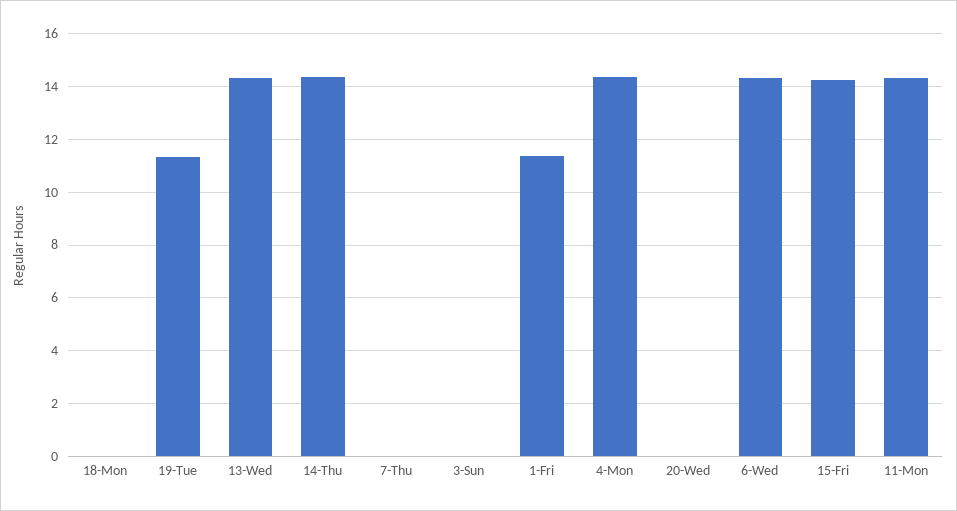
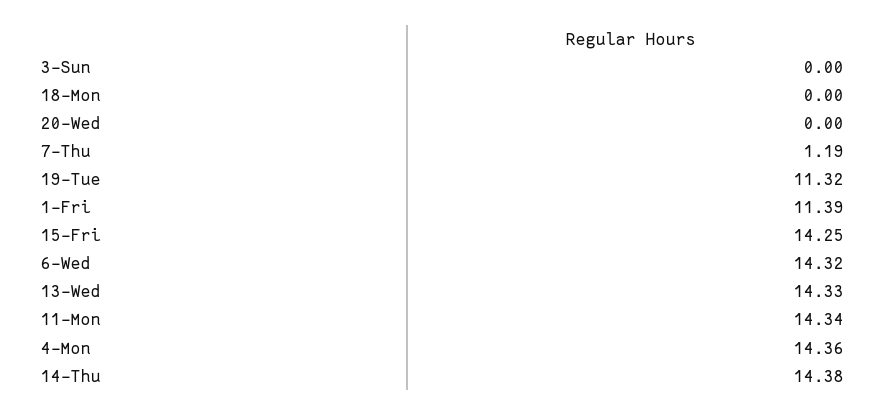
  {
    "18-Mon": 0,
    "19-Tue": 11.32,
    "13-Wed": 14.33,
    "14-Thu": 14.38,
-   "7-Thu": 0,
+   "7-Thu": 1.19,
    "3-Sun": 0,
    "1-Fri": 11.39,
    "4-Mon": 14.36,
    "20-Wed": 0,
    "6-Wed": 14.32,
    "15-Fri": 14.25,
    "11-Mon": 14.34
  }

